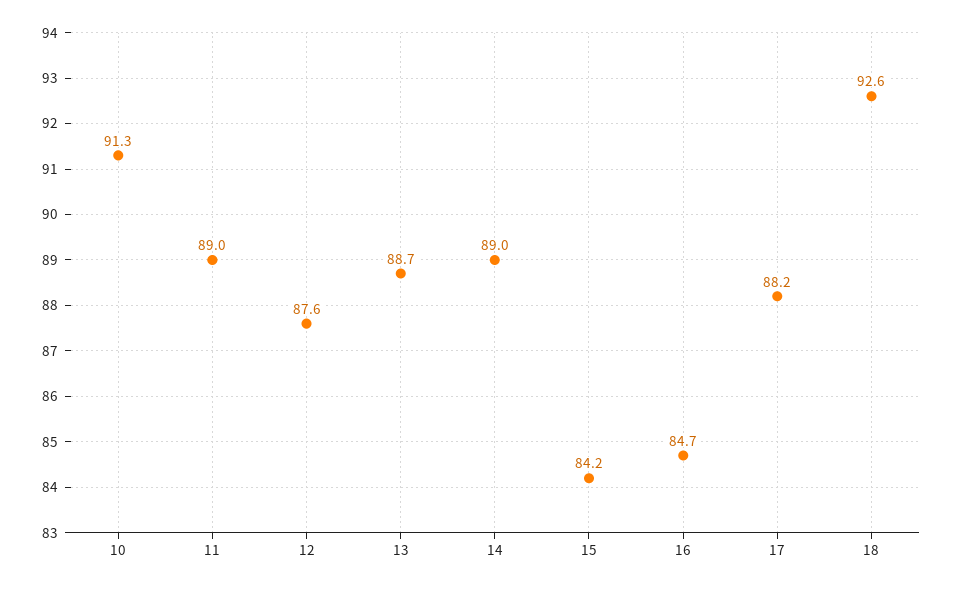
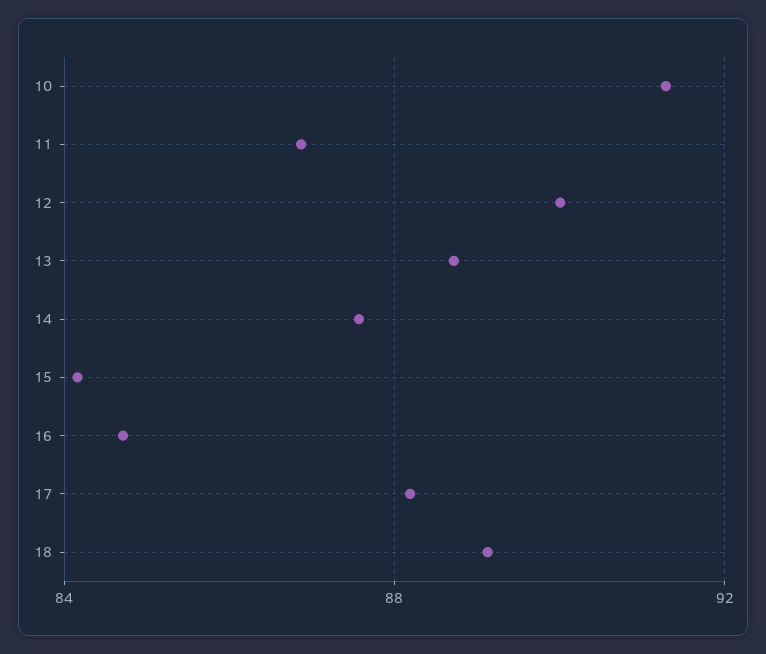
  {
    "10": 91.3,
-   "11": 89,
+   "11": 87,
-   "12": 87.6,
+   "12": 90,
    "13": 88.7,
-   "14": 89,
+   "14": 87.5,
    "15": 84.2,
    "16": 84.7,
    "17": 88.2,
-   "18": 92.6
+   "18": 89
  }

